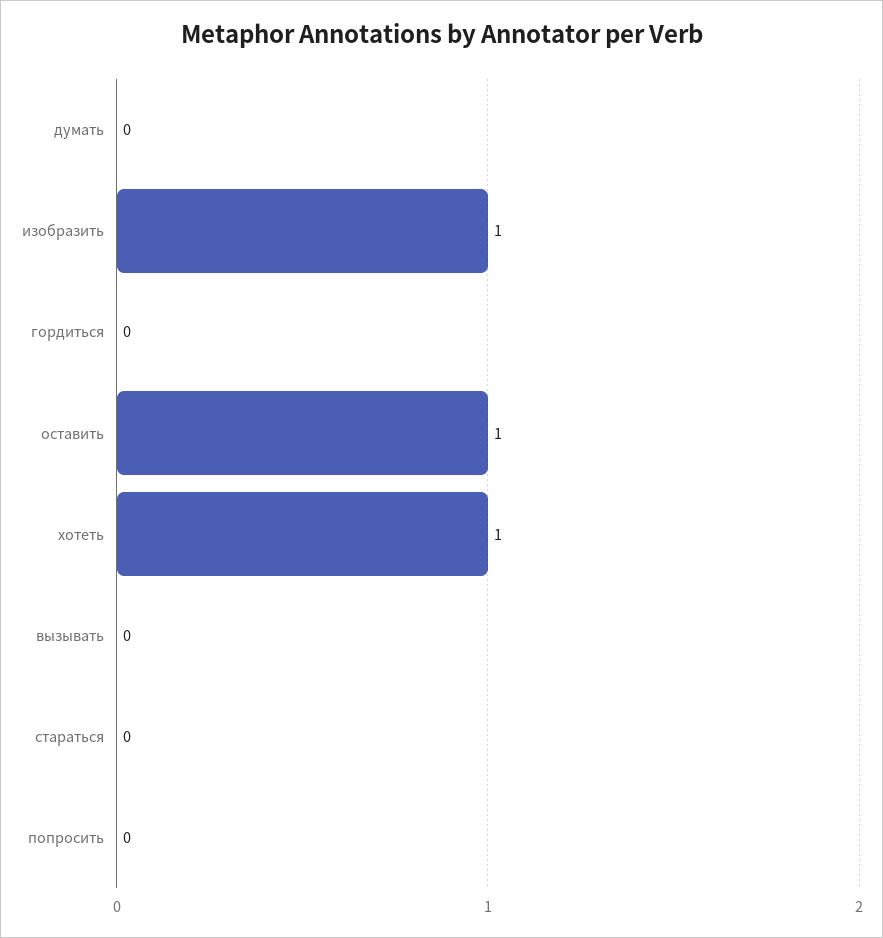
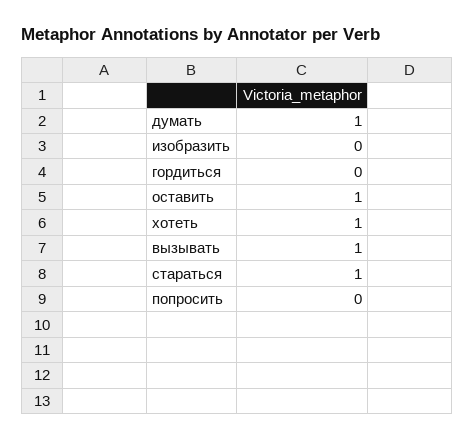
  {
-   "думать": 0,
+   "думать": 1,
-   "изобразить": 1,
+   "изобразить": 0,
    "гордиться": 0,
    "оставить": 1,
    "хотеть": 1,
-   "вызывать": 0,
+   "вызывать": 1,
-   "стараться": 0,
+   "стараться": 1,
    "попросить": 0
  }

